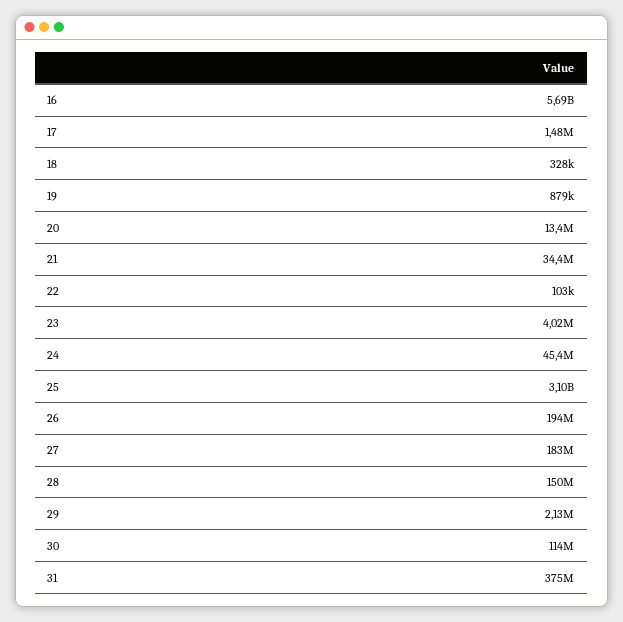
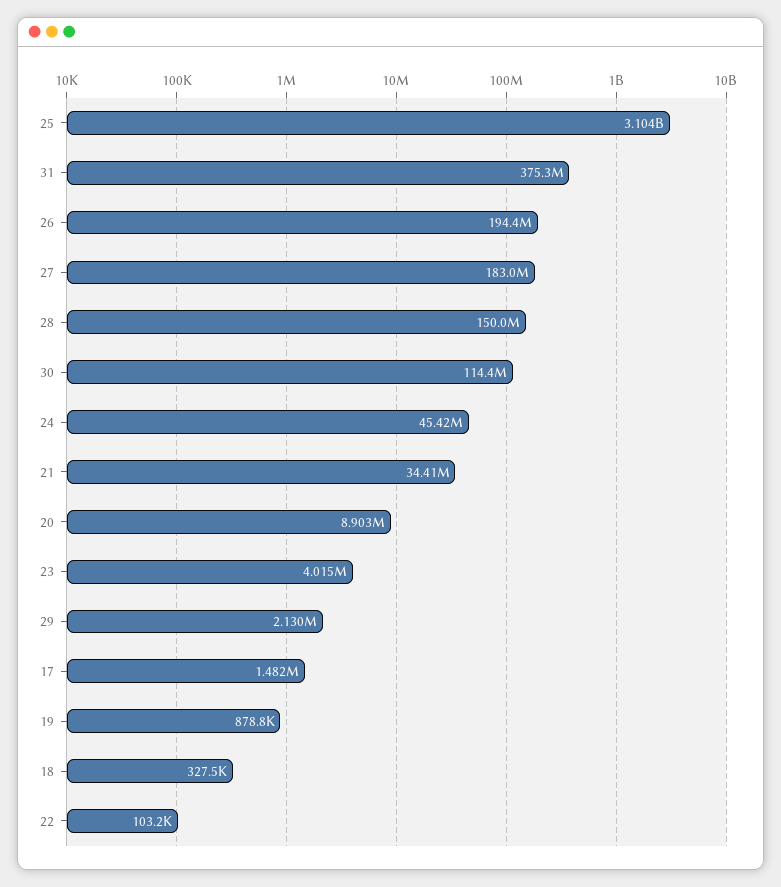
  {
-   "16": 5690000000,
    "17": 1482000,
    "18": 327500,
    "19": 878800,
-   "20": 13400000,
+   "20": 8903000,
    "21": 34410000,
    "22": 103200,
    "23": 4015000,
    "24": 45420000,
    "25": 3104000000,
    "26": 194400000,
    "27": 183000000,
    "28": 150000000,
    "29": 2130000,
    "30": 114400000,
    "31": 375300000
  }

